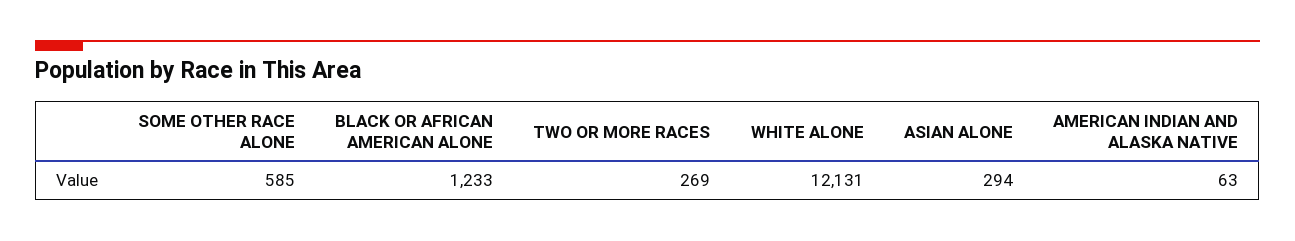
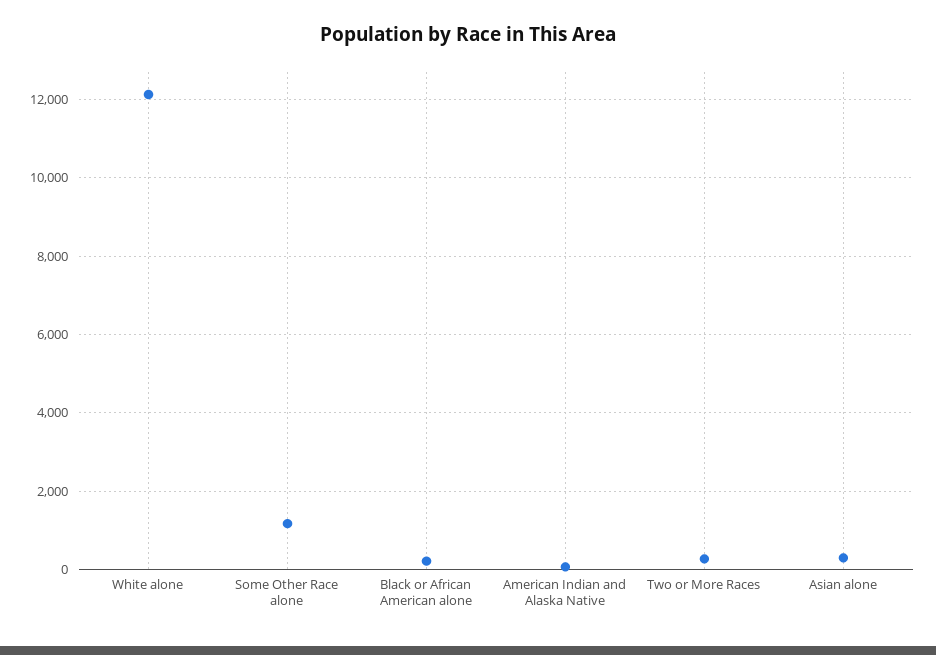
  {
-   "SOME OTHER RACE ALONE": 585,
+   "SOME OTHER RACE ALONE": 1200,
-   "BLACK OR AFRICAN AMERICAN ALONE": 1233,
+   "BLACK OR AFRICAN AMERICAN ALONE": 200,
    "TWO OR MORE RACES": 269,
    "WHITE ALONE": 12131,
    "ASIAN ALONE": 294,
    "AMERICAN INDIAN AND ALASKA NATIVE": 63
  }

